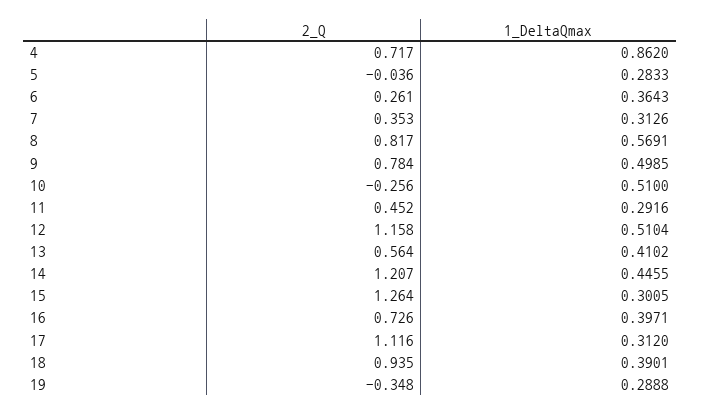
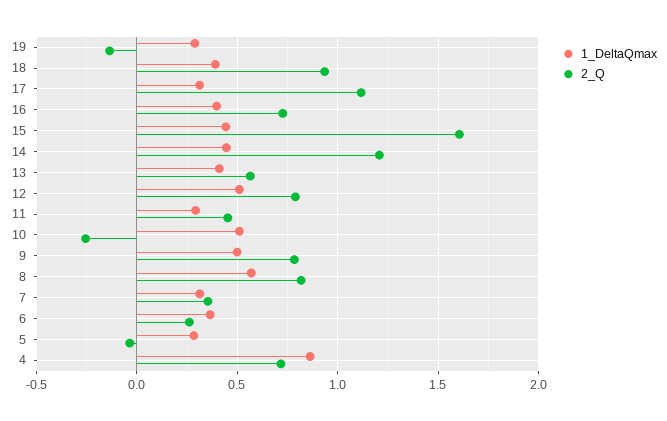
  {
    "2_Q": {
      "4": 0.717,
      "5": -0.036,
      "6": 0.261,
      "7": 0.353,
      "8": 0.817,
      "9": 0.784,
      "10": -0.256,
      "11": 0.452,
-     "12": 1.158,
+     "12": 0.8,
      "13": 0.564,
      "14": 1.207,
-     "15": 1.264,
+     "15": 1.6,
      "16": 0.726,
      "17": 1.116,
      "18": 0.935,
-     "19": -0.348
+     "19": -0.15
    },
    "1_DeltaQmax": {
      "4": 0.862,
      "5": 0.2833,
      "6": 0.3643,
      "7": 0.3126,
      "8": 0.5691,
      "9": 0.4985,
      "10": 0.51,
      "11": 0.2916,
      "12": 0.5104,
      "13": 0.4102,
      "14": 0.4455,
-     "15": 0.3005,
+     "15": 0.45,
      "16": 0.3971,
      "17": 0.312,
      "18": 0.3901,
      "19": 0.2888
    }
  }

